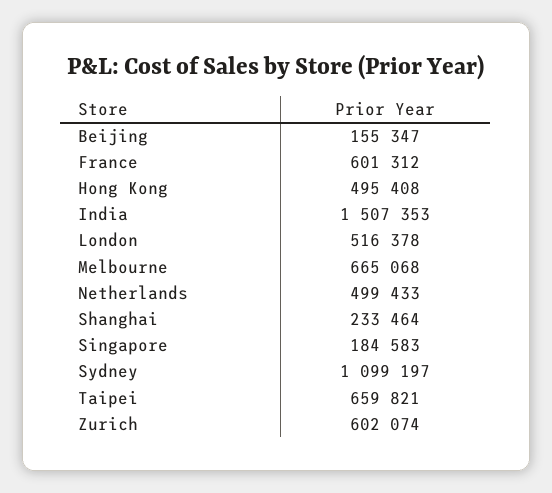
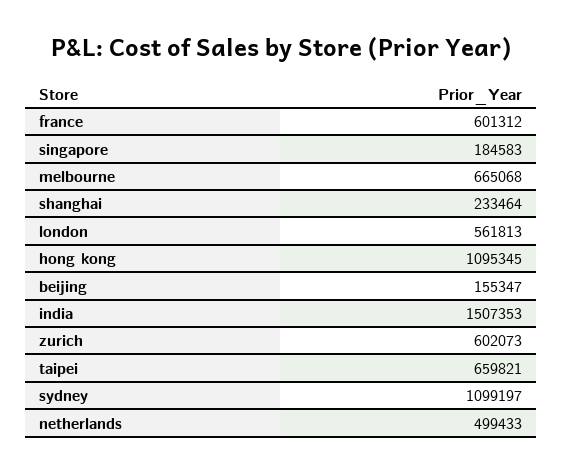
  {
    "Beijing": 155347,
    "France": 601312,
-   "Hong Kong": 495408,
+   "Hong Kong": 1095345,
    "India": 1507353,
-   "London": 516378,
+   "London": 561813,
    "Melbourne": 665068,
    "Netherlands": 499433,
    "Shanghai": 233464,
    "Singapore": 184583,
    "Sydney": 1099197,
    "Taipei": 659821,
-   "Zurich": 602074
+   "Zurich": 602073
  }

